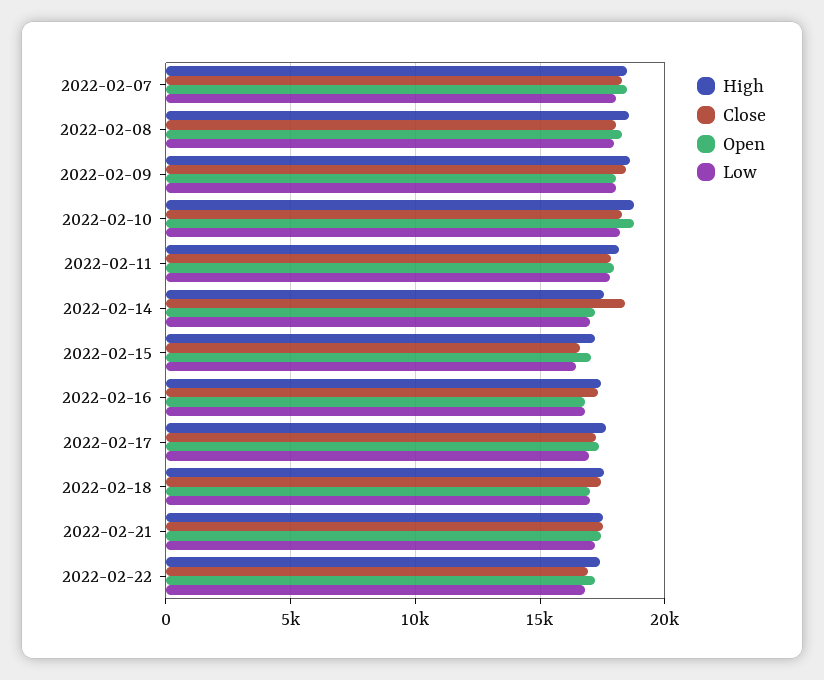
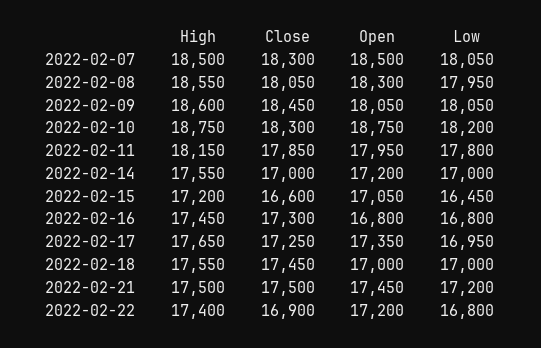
  {
    "High": {
      "2022-02-07": 18500,
      "2022-02-08": 18550,
      "2022-02-09": 18600,
      "2022-02-10": 18750,
      "2022-02-11": 18150,
      "2022-02-14": 17550,
      "2022-02-15": 17200,
      "2022-02-16": 17450,
      "2022-02-17": 17650,
      "2022-02-18": 17550,
      "2022-02-21": 17500,
      "2022-02-22": 17400
    },
    "Close": {
      "2022-02-07": 18300,
      "2022-02-08": 18050,
      "2022-02-09": 18450,
      "2022-02-10": 18300,
      "2022-02-11": 17850,
-     "2022-02-14": 18500,
+     "2022-02-14": 17000,
      "2022-02-15": 16600,
      "2022-02-16": 17300,
      "2022-02-17": 17250,
      "2022-02-18": 17450,
      "2022-02-21": 17500,
      "2022-02-22": 16900
    },
    "Open": {
      "2022-02-07": 18500,
      "2022-02-08": 18300,
      "2022-02-09": 18050,
      "2022-02-10": 18750,
      "2022-02-11": 17950,
      "2022-02-14": 17200,
      "2022-02-15": 17050,
      "2022-02-16": 16800,
      "2022-02-17": 17350,
      "2022-02-18": 17000,
      "2022-02-21": 17450,
      "2022-02-22": 17200
    },
    "Low": {
      "2022-02-07": 18050,
      "2022-02-08": 17950,
      "2022-02-09": 18050,
      "2022-02-10": 18200,
      "2022-02-11": 17800,
      "2022-02-14": 17000,
      "2022-02-15": 16450,
      "2022-02-16": 16800,
      "2022-02-17": 16950,
      "2022-02-18": 17000,
      "2022-02-21": 17200,
      "2022-02-22": 16800
    }
  }

